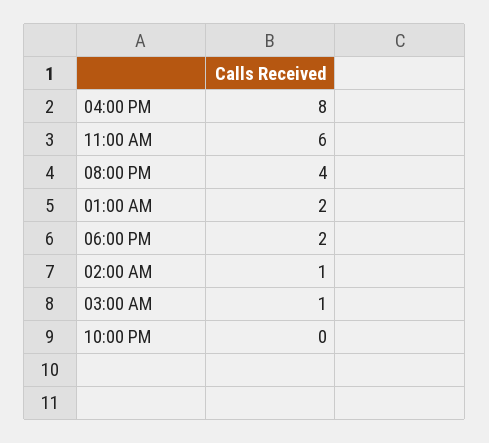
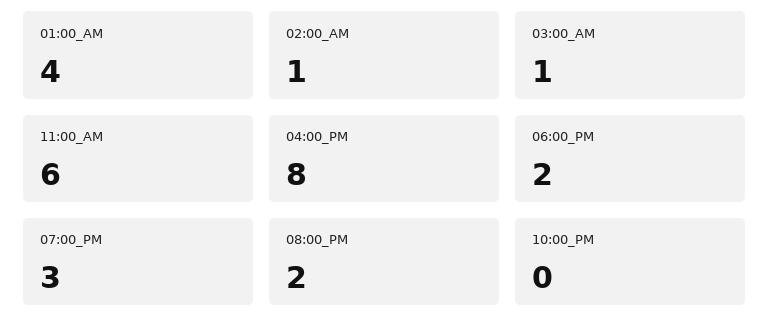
  {
    "04:00 PM": 8,
    "11:00 AM": 6,
-   "08:00 PM": 4,
+   "08:00 PM": 2,
-   "01:00 AM": 2,
+   "01:00 AM": 4,
    "06:00 PM": 2,
    "02:00 AM": 1,
    "03:00 AM": 1,
-   "10:00 PM": 0
+   "10:00 PM": 0,
+   "07:00_PM": 3
  }

